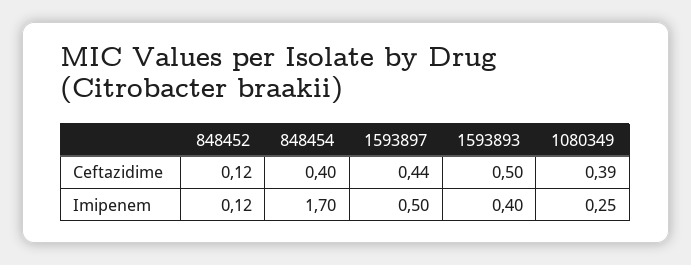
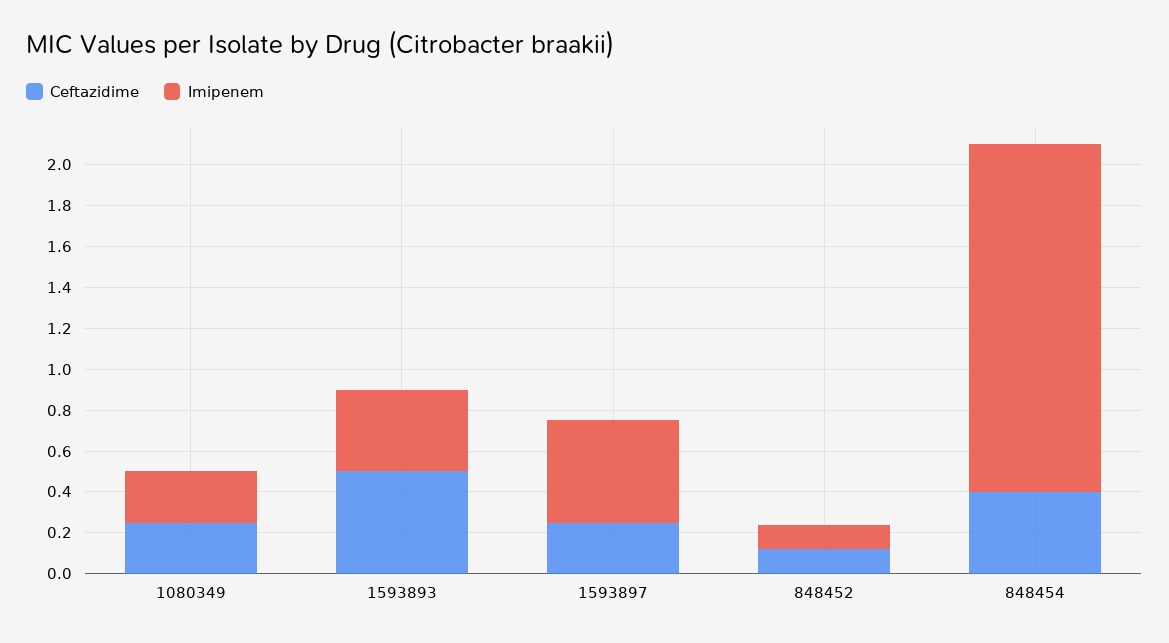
  {
    "Ceftazidime": {
      "848452": 0.12,
      "848454": 0.4,
-     "1593897": 0.44,
+     "1593897": 0.25,
      "1593893": 0.5,
-     "1080349": 0.39
+     "1080349": 0.25
    },
    "Imipenem": {
      "848452": 0.12,
      "848454": 1.7,
      "1593897": 0.5,
      "1593893": 0.4,
      "1080349": 0.25
    }
  }

